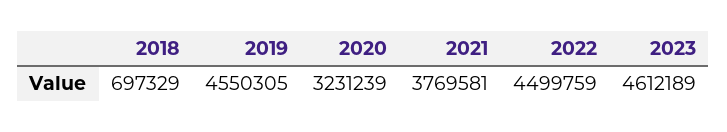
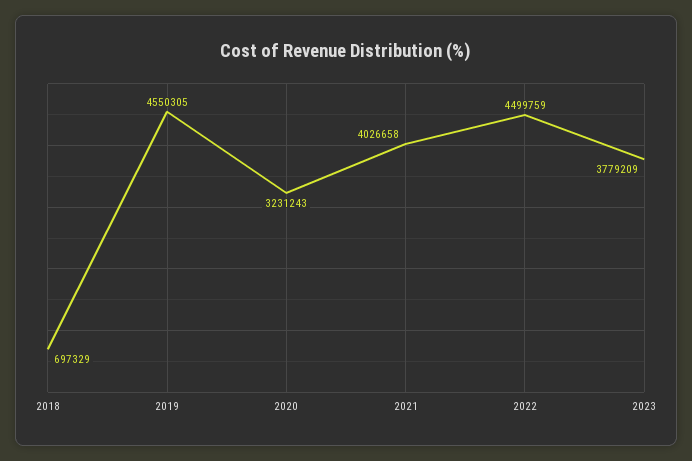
  {
    "2018": 697329,
    "2019": 4550305,
-   "2020": 3231239,
+   "2020": 3231243,
-   "2021": 3769581,
+   "2021": 4026658,
    "2022": 4499759,
-   "2023": 4612189
+   "2023": 3779209
  }

